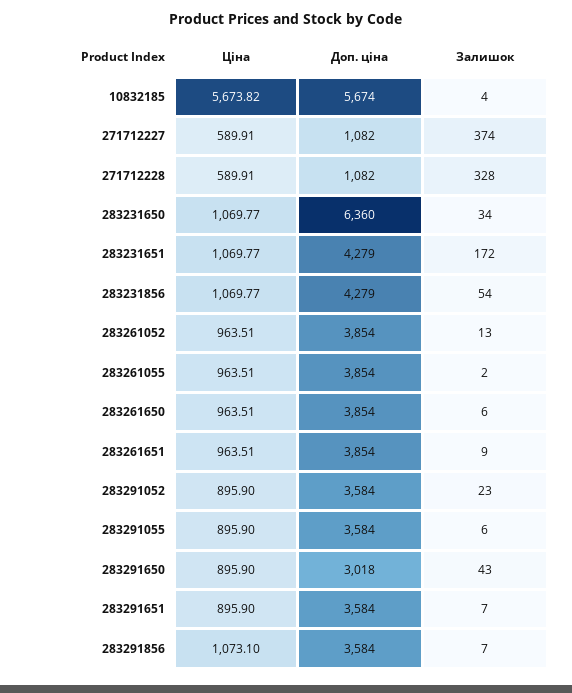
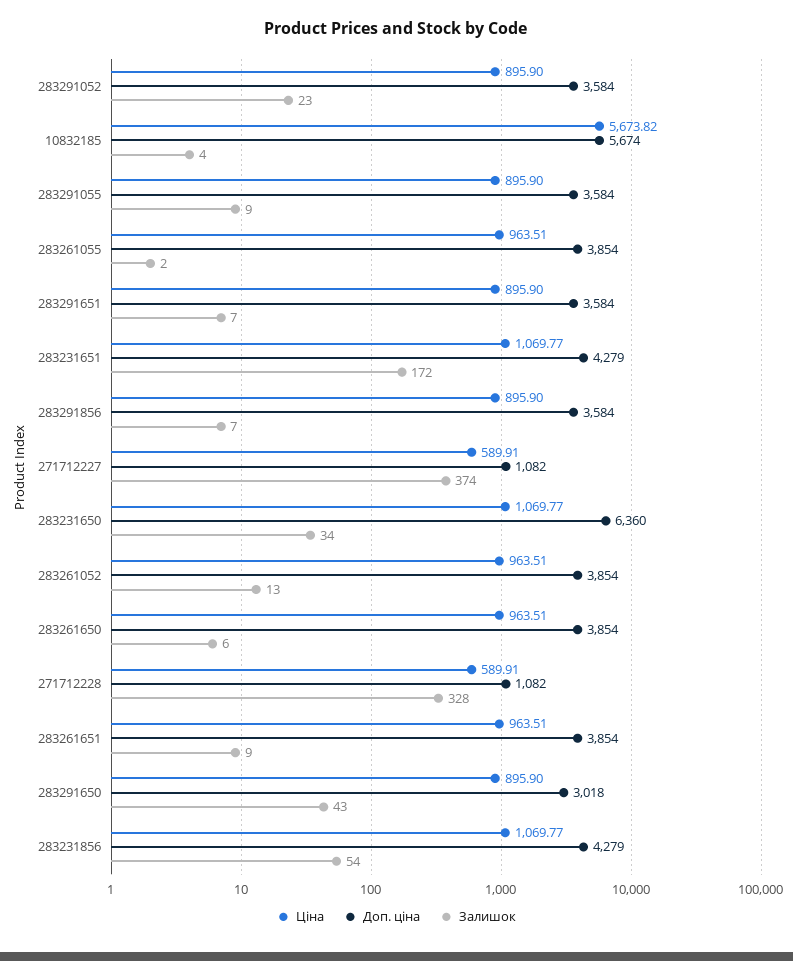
  {
    "Ціна": {
      "10832185": 5673.82,
      "271712227": 589.91,
      "271712228": 589.91,
      "283231650": 1069.77,
      "283231651": 1069.77,
      "283231856": 1069.77,
      "283261052": 963.51,
      "283261055": 963.51,
      "283261650": 963.51,
      "283261651": 963.51,
      "283291052": 895.9,
      "283291055": 895.9,
      "283291650": 895.9,
      "283291651": 895.9,
-     "283291856": 1073.1
+     "283291856": 895.9
    },
    "Доп. ціна": {
      "10832185": 5674,
      "271712227": 1082,
      "271712228": 1082,
      "283231650": 6360,
      "283231651": 4279,
      "283231856": 4279,
      "283261052": 3854,
      "283261055": 3854,
      "283261650": 3854,
      "283261651": 3854,
      "283291052": 3584,
      "283291055": 3584,
      "283291650": 3018,
      "283291651": 3584,
      "283291856": 3584
    },
    "Залишок": {
      "10832185": 4,
      "271712227": 374,
      "271712228": 328,
      "283231650": 34,
      "283231651": 172,
      "283231856": 54,
      "283261052": 13,
      "283261055": 2,
      "283261650": 6,
      "283261651": 9,
      "283291052": 23,
-     "283291055": 6,
+     "283291055": 9,
      "283291650": 43,
      "283291651": 7,
      "283291856": 7
    }
  }

